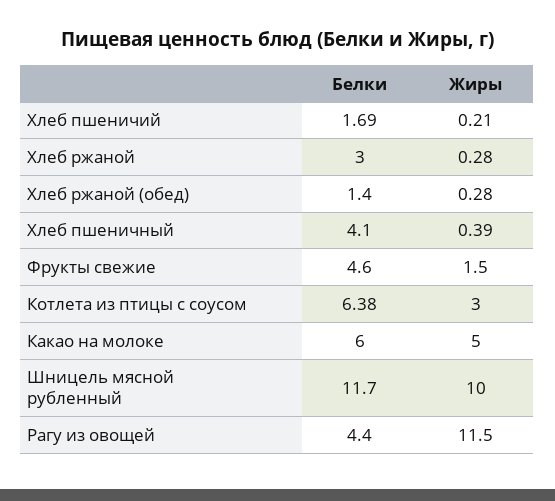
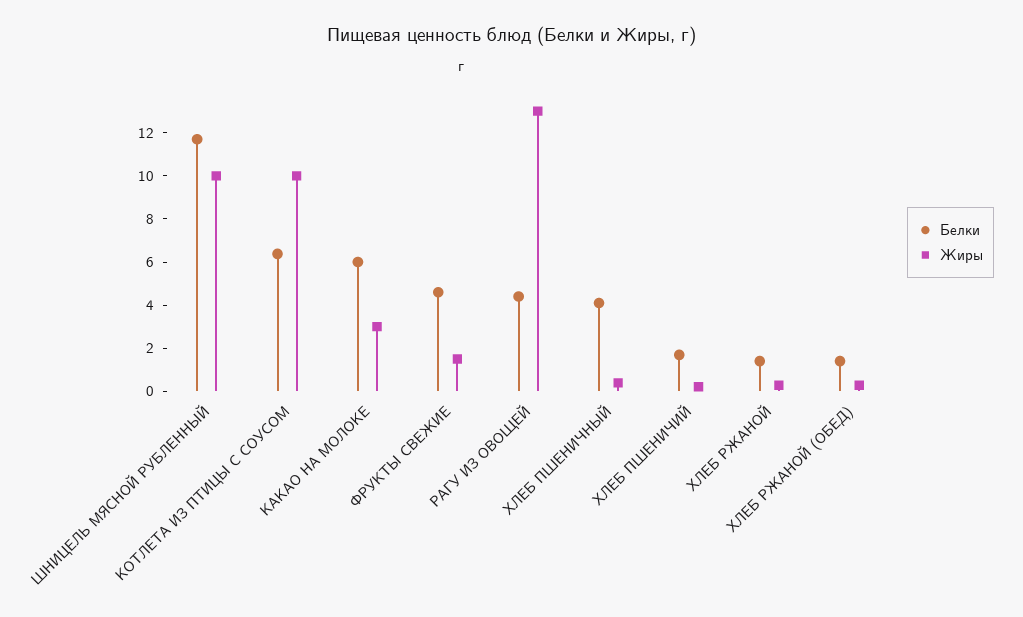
  {
    "Белки": {
      "Хлеб пшеничий": 1.69,
-     "Хлеб ржаной": 3,
+     "Хлеб ржаной": 1.5,
      "Хлеб ржаной (обед)": 1.4,
      "Хлеб пшеничный": 4.1,
      "Фрукты свежие": 4.6,
      "Котлета из птицы с соусом": 6.38,
      "Какао на молоке": 6,
      "Шницель мясной рубленный": 11.7,
      "Рагу из овощей": 4.4
    },
    "Жиры": {
      "Хлеб пшеничий": 0.21,
      "Хлеб ржаной": 0.28,
      "Хлеб ржаной (обед)": 0.28,
      "Хлеб пшеничный": 0.39,
      "Фрукты свежие": 1.5,
-     "Котлета из птицы с соусом": 3,
+     "Котлета из птицы с соусом": 10,
-     "Какао на молоке": 5,
+     "Какао на молоке": 3,
      "Шницель мясной рубленный": 10,
-     "Рагу из овощей": 11.5
+     "Рагу из овощей": 13
    }
  }

